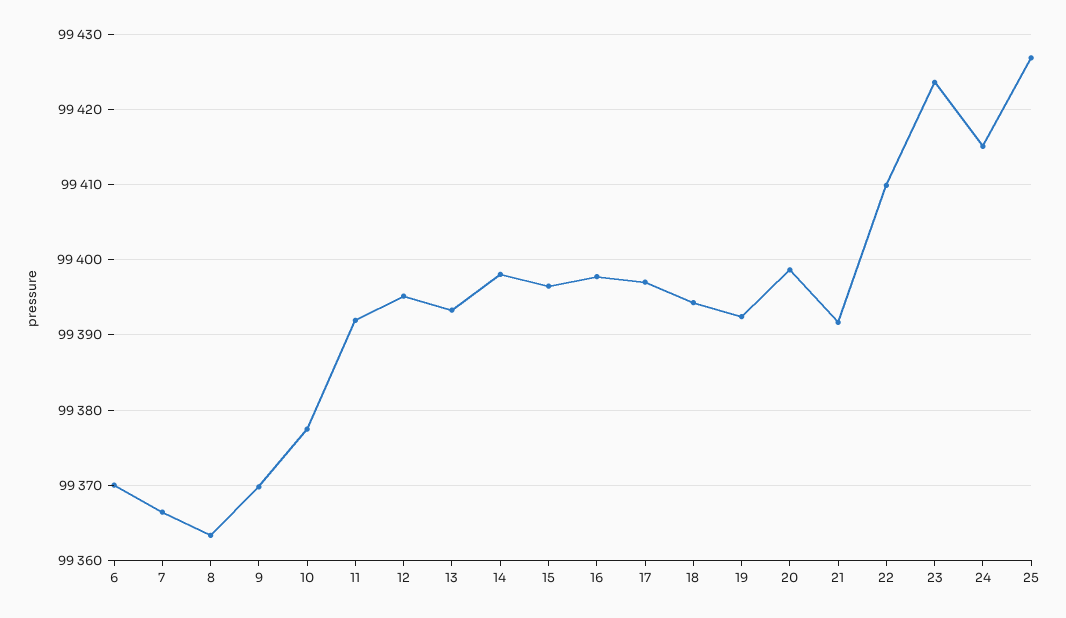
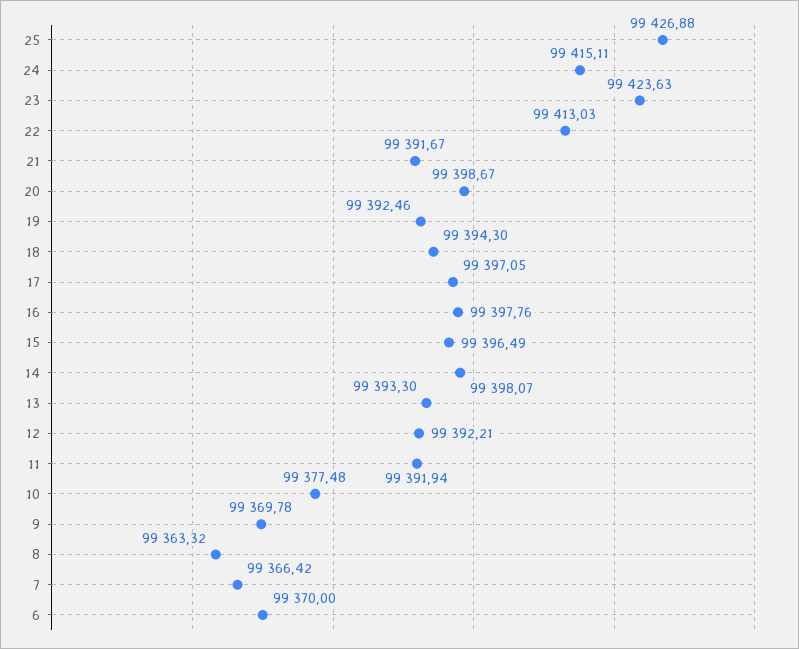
  {
    "6": 99370,
    "7": 99366.42,
    "8": 99363.32,
    "9": 99369.78,
    "10": 99377.48,
    "11": 99391.94,
-   "12": 99395,
+   "12": 99392.21,
    "13": 99393.3,
    "14": 99398.07,
    "15": 99396.49,
    "16": 99397.76,
    "17": 99397.05,
    "18": 99394.3,
    "19": 99392.46,
    "20": 99398.67,
    "21": 99391.67,
-   "22": 99410,
+   "22": 99413.03,
    "23": 99423.63,
    "24": 99415.11,
    "25": 99426.88
  }

